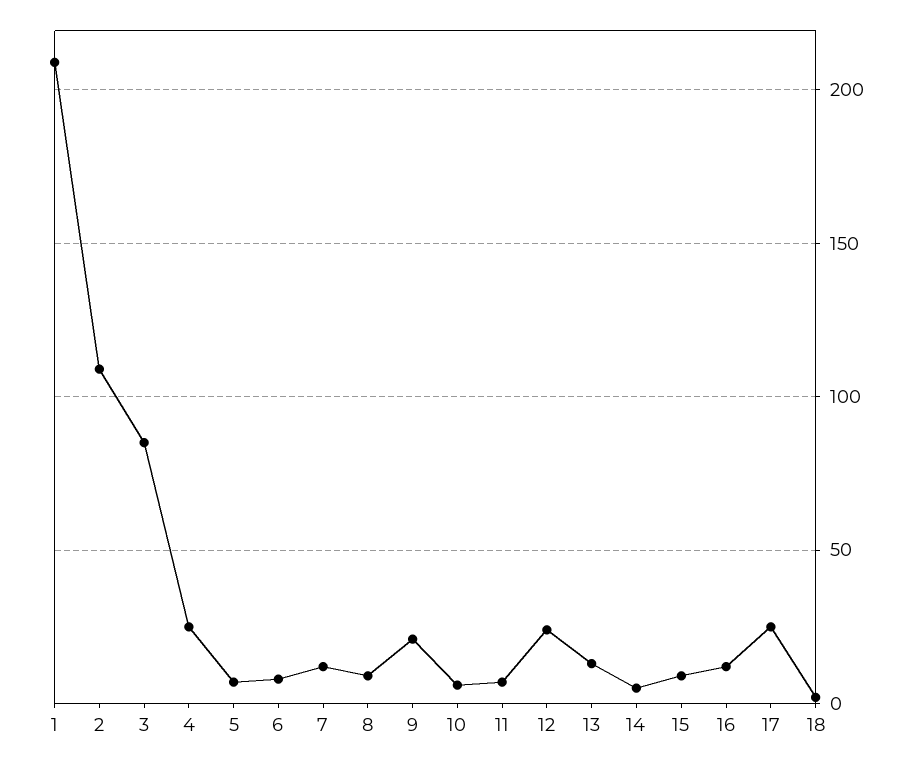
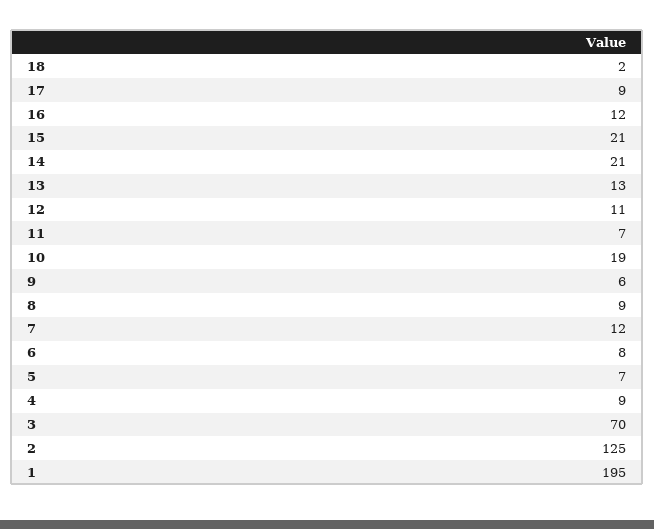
  {
-   "1": 210,
+   "1": 195,
-   "2": 110,
+   "2": 125,
-   "3": 85,
+   "3": 70,
-   "4": 25,
+   "4": 9,
    "5": 7,
    "6": 8,
    "7": 12,
    "8": 9,
-   "9": 20,
+   "9": 6,
-   "10": 5,
+   "10": 19,
    "11": 7,
-   "12": 25,
+   "12": 11,
    "13": 13,
-   "14": 5,
+   "14": 21,
-   "15": 10,
+   "15": 21,
    "16": 12,
-   "17": 25,
+   "17": 9,
    "18": 2
  }

